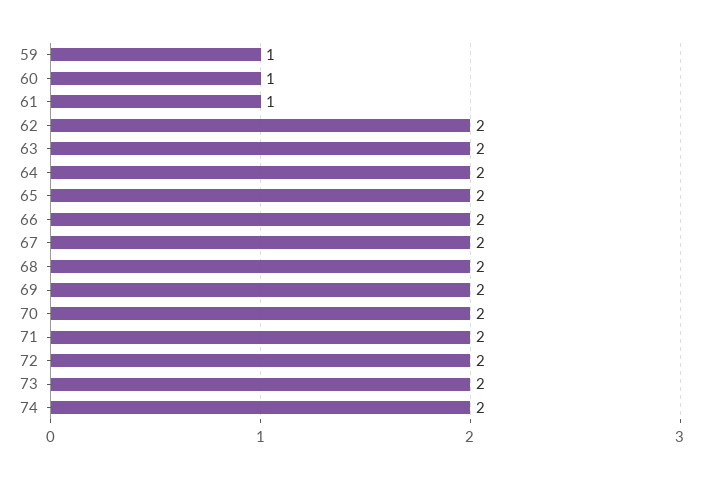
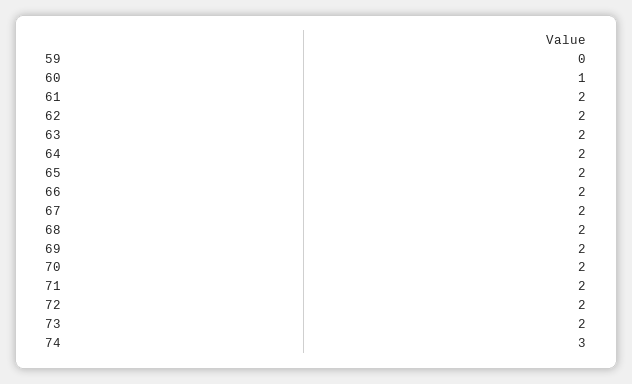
  {
-   "59": 1,
+   "59": 0,
    "60": 1,
-   "61": 1,
+   "61": 2,
    "62": 2,
    "63": 2,
    "64": 2,
    "65": 2,
    "66": 2,
    "67": 2,
    "68": 2,
    "69": 2,
    "70": 2,
    "71": 2,
    "72": 2,
    "73": 2,
-   "74": 2
+   "74": 3
  }

